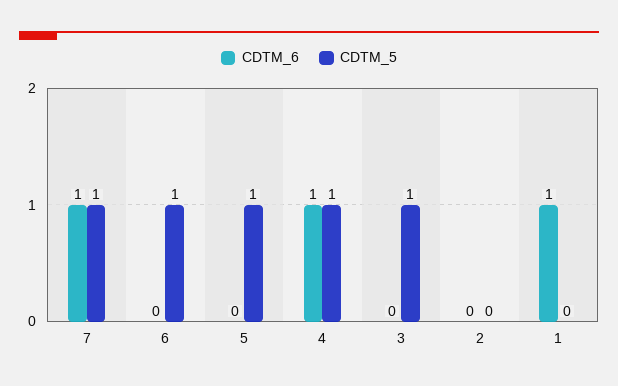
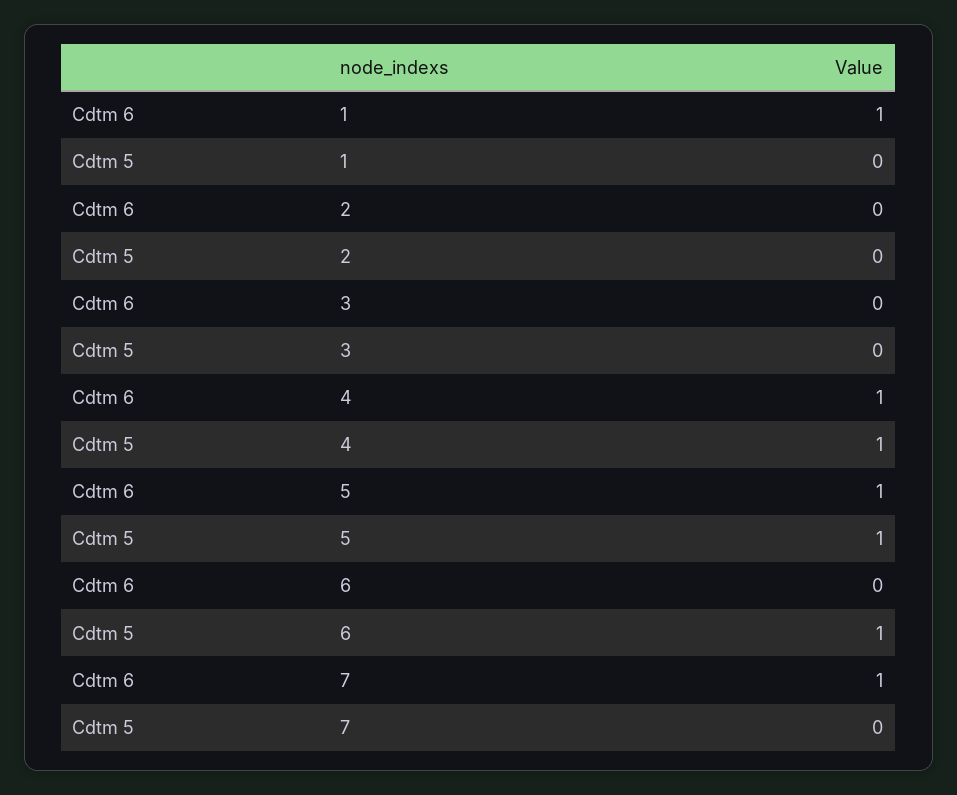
  {
    "CDTM_6": {
      "7": 1,
      "6": 0,
-     "5": 0,
+     "5": 1,
      "4": 1,
      "3": 0,
      "2": 0,
      "1": 1
    },
    "CDTM_5": {
-     "7": 1,
+     "7": 0,
      "6": 1,
      "5": 1,
      "4": 1,
-     "3": 1,
+     "3": 0,
      "2": 0,
      "1": 0
    }
  }

